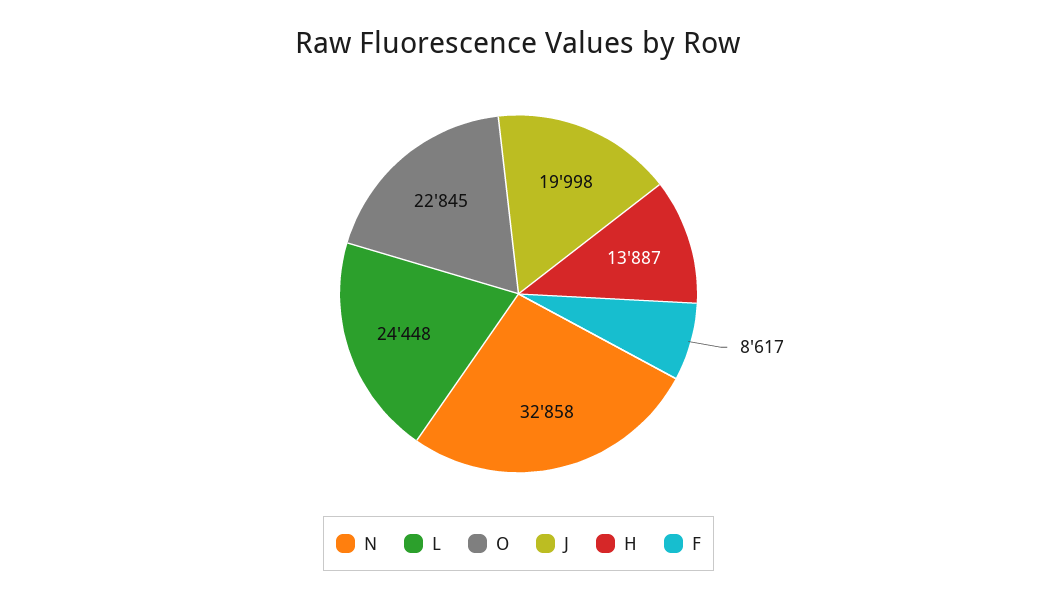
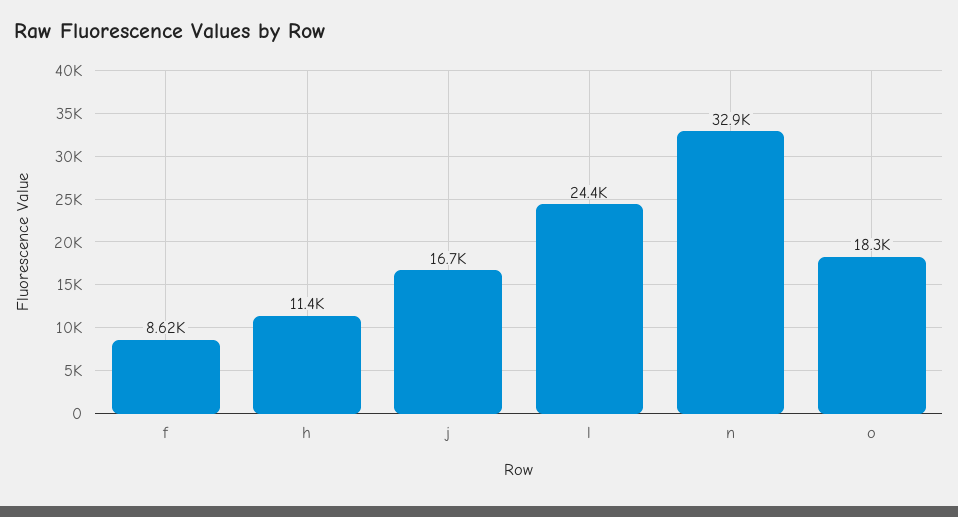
  {
    "N": 32858,
    "L": 24448,
-   "O": 22845,
+   "O": 18300,
-   "J": 19998,
+   "J": 16700,
-   "H": 13887,
+   "H": 11400,
    "F": 8617
  }

